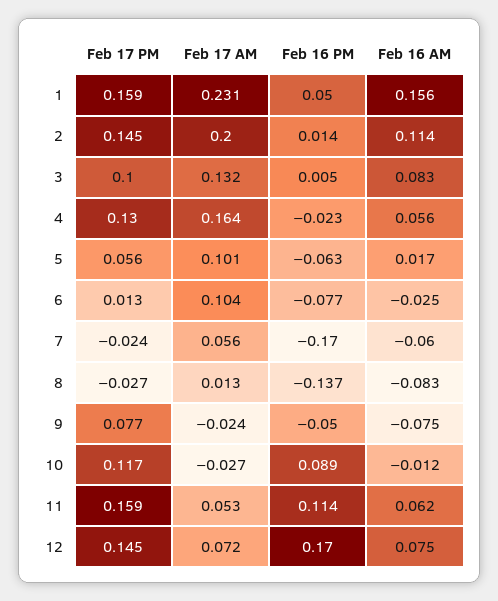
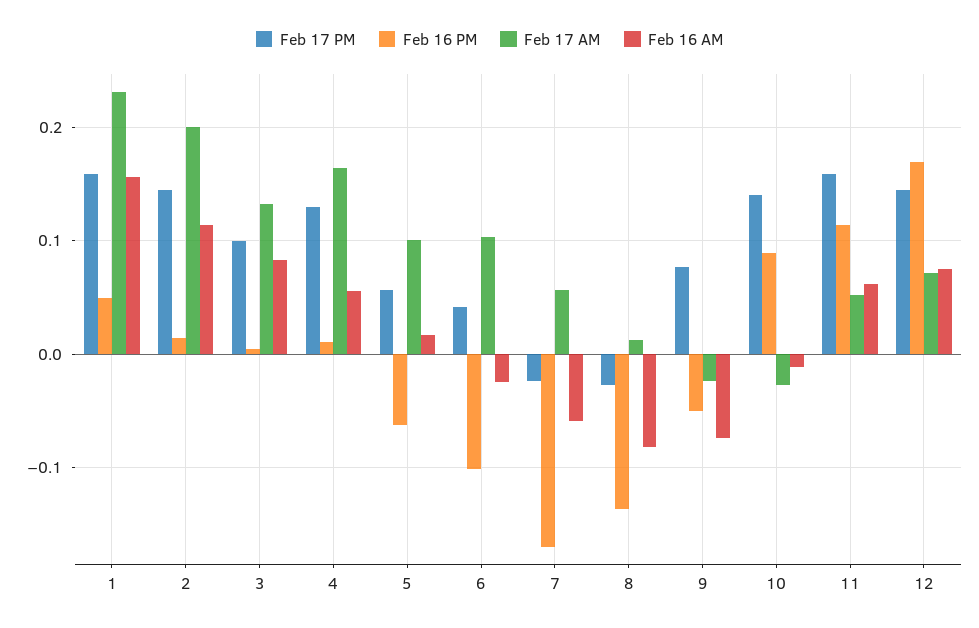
  {
    "Feb 17 PM": {
      "1": 0.159,
      "2": 0.145,
      "3": 0.1,
      "4": 0.13,
      "5": 0.056,
-     "6": 0.013,
+     "6": 0.04,
      "7": -0.024,
      "8": -0.027,
      "9": 0.077,
-     "10": 0.117,
+     "10": 0.14,
      "11": 0.159,
      "12": 0.145
    },
    "Feb 17 AM": {
      "1": 0.231,
      "2": 0.2,
      "3": 0.132,
      "4": 0.164,
      "5": 0.101,
      "6": 0.104,
      "7": 0.056,
      "8": 0.013,
      "9": -0.024,
      "10": -0.027,
      "11": 0.053,
      "12": 0.072
    },
    "Feb 16 PM": {
      "1": 0.05,
      "2": 0.014,
      "3": 0.005,
-     "4": -0.023,
+     "4": 0.01,
      "5": -0.063,
-     "6": -0.077,
+     "6": -0.1,
      "7": -0.17,
      "8": -0.137,
      "9": -0.05,
      "10": 0.089,
      "11": 0.114,
      "12": 0.17
    },
    "Feb 16 AM": {
      "1": 0.156,
      "2": 0.114,
      "3": 0.083,
      "4": 0.056,
      "5": 0.017,
      "6": -0.025,
      "7": -0.06,
      "8": -0.083,
      "9": -0.075,
      "10": -0.012,
      "11": 0.062,
      "12": 0.075
    }
  }

